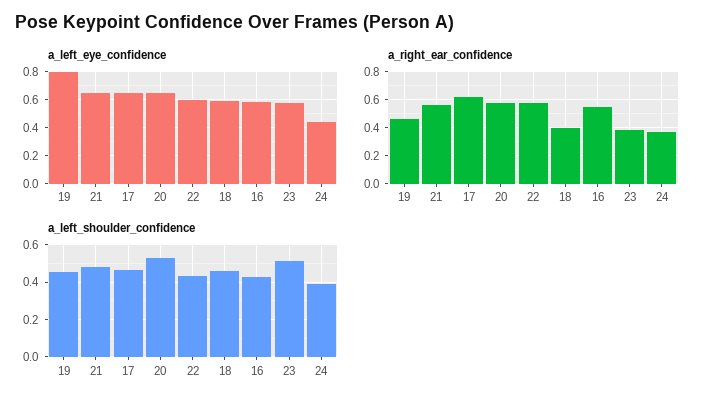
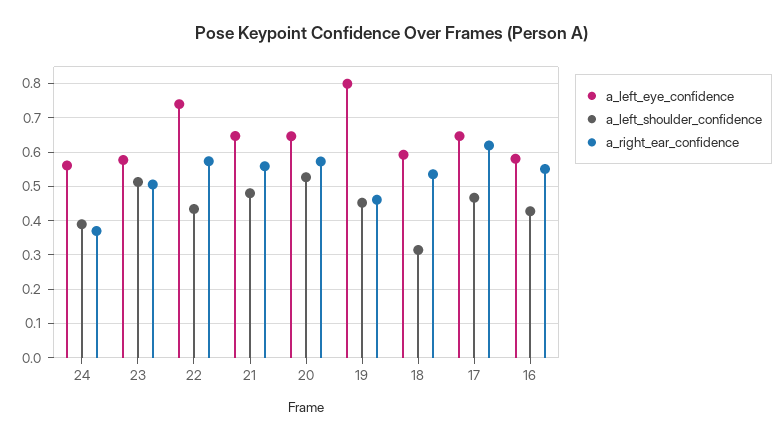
  {
    "a_left_eye_confidence": {
      "19": 0.8,
      "21": 0.64,
      "17": 0.64,
      "20": 0.64,
-     "22": 0.6,
+     "22": 0.74,
      "18": 0.6,
      "16": 0.58,
      "23": 0.58,
-     "24": 0.45
+     "24": 0.56
    },
    "a_right_ear_confidence": {
      "19": 0.46,
      "21": 0.56,
      "17": 0.62,
      "20": 0.58,
      "22": 0.58,
-     "18": 0.4,
+     "18": 0.54,
      "16": 0.56,
-     "23": 0.4,
+     "23": 0.5,
      "24": 0.36
    },
    "a_left_shoulder_confidence": {
      "19": 0.46,
      "21": 0.48,
      "17": 0.46,
      "20": 0.52,
      "22": 0.44,
-     "18": 0.45,
+     "18": 0.32,
      "16": 0.42,
      "23": 0.52,
      "24": 0.38
    }
  }

